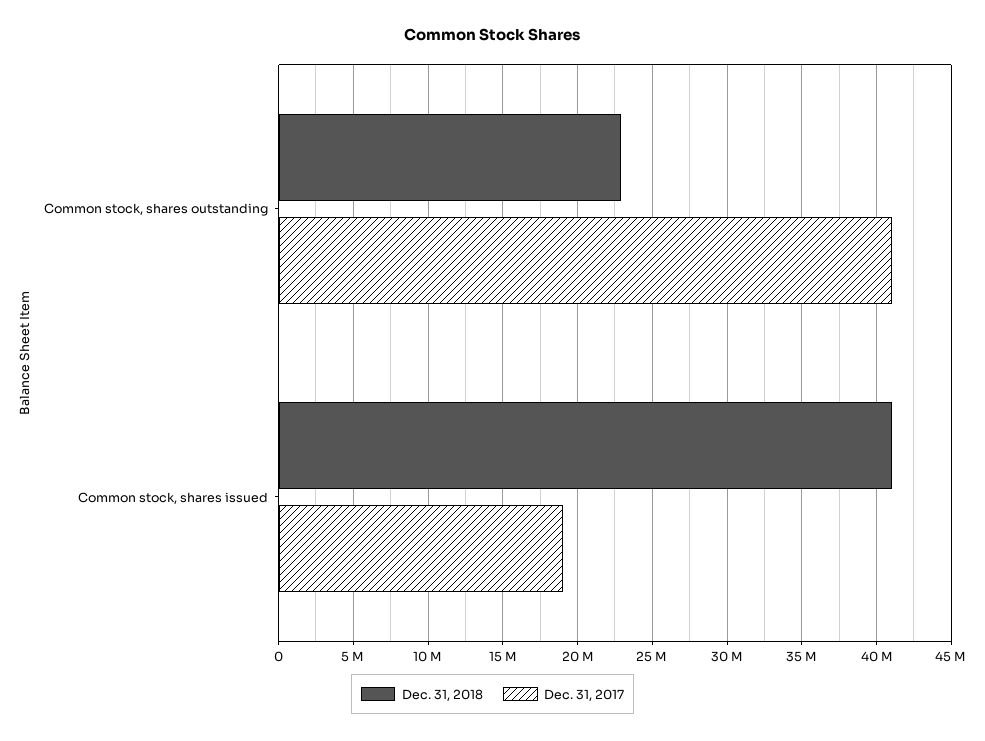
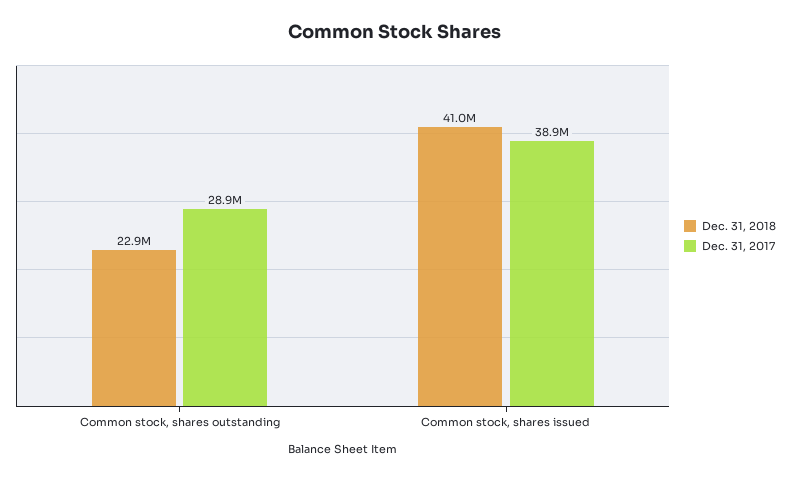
  {
    "Dec. 31, 2018": {
      "Common stock, shares outstanding": 22900000,
      "Common stock, shares issued": 41000000
    },
    "Dec. 31, 2017": {
-     "Common stock, shares outstanding": 41000000,
+     "Common stock, shares outstanding": 28900000,
-     "Common stock, shares issued": 19000000
+     "Common stock, shares issued": 38900000
    }
  }

